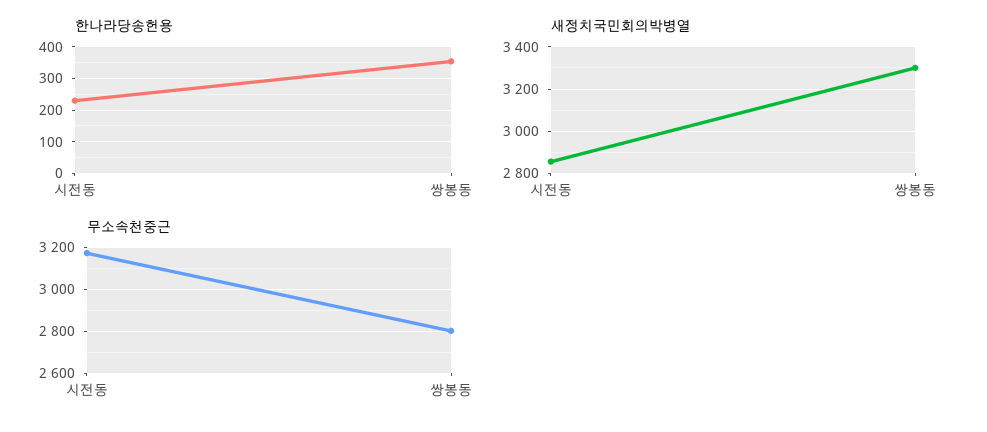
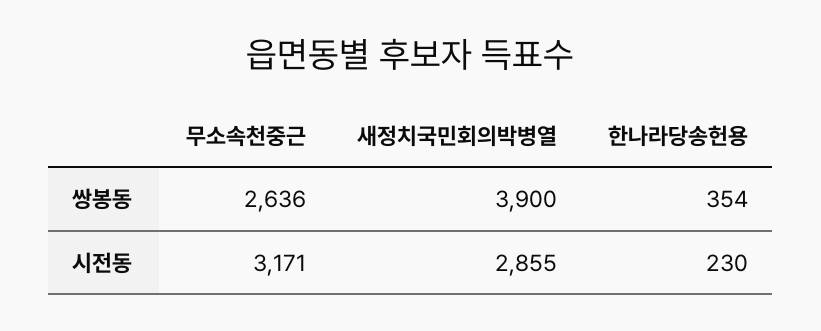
  {
    "한나라당송헌용": {
      "시전동": 230,
      "쌍봉동": 354
    },
    "새정치국민회의박병열": {
      "시전동": 2855,
-     "쌍봉동": 3300
+     "쌍봉동": 3900
    },
    "무소속천중근": {
      "시전동": 3171,
-     "쌍봉동": 2800
+     "쌍봉동": 2636
    }
  }

